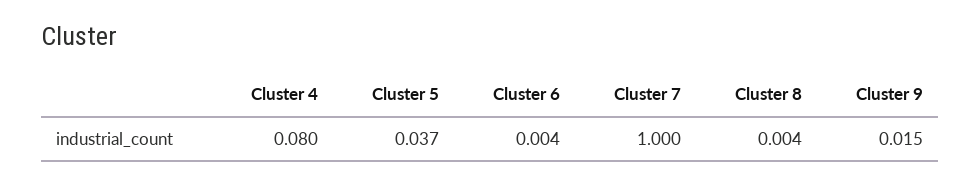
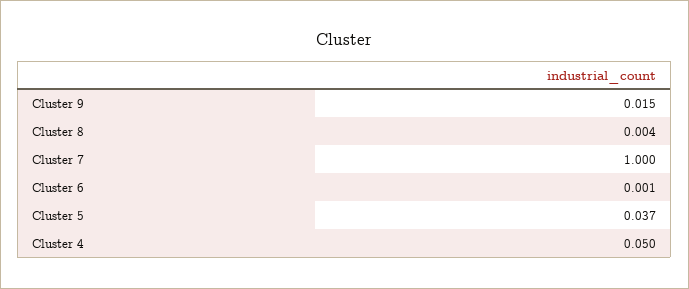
  {
-   "Cluster 4": 0.08,
+   "Cluster 4": 0.05,
    "Cluster 5": 0.037,
-   "Cluster 6": 0.004,
+   "Cluster 6": 0.001,
    "Cluster 7": 1,
    "Cluster 8": 0.004,
    "Cluster 9": 0.015
  }

